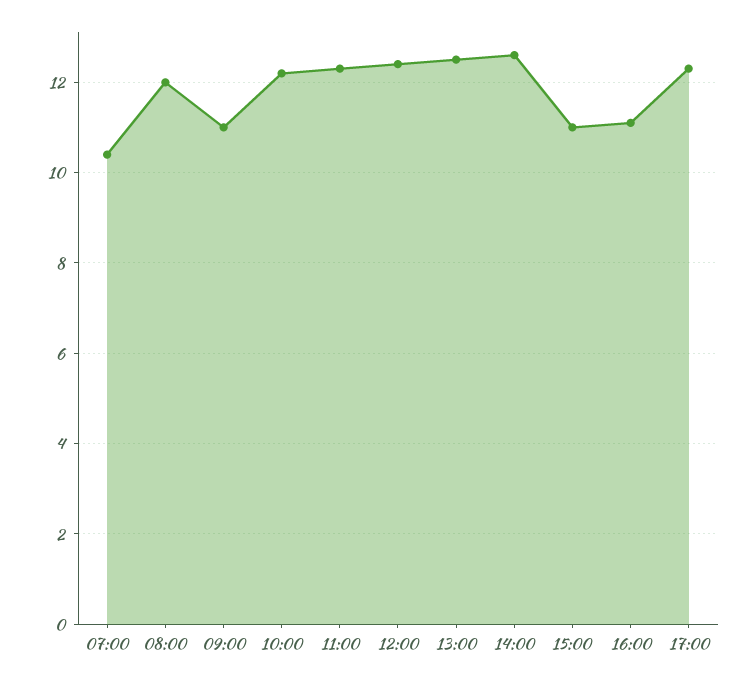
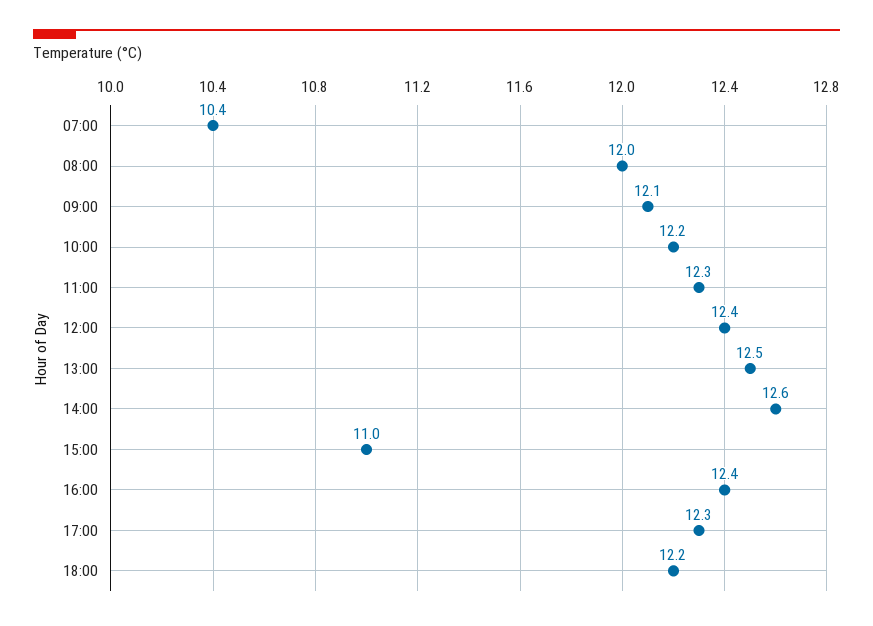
  {
    "07:00": 10.4,
    "08:00": 12,
-   "09:00": 11,
+   "09:00": 12.1,
    "10:00": 12.2,
    "11:00": 12.3,
    "12:00": 12.4,
    "13:00": 12.5,
    "14:00": 12.6,
    "15:00": 11,
-   "16:00": 11,
+   "16:00": 12.4,
-   "17:00": 12.3
+   "17:00": 12.3,
+   "18:00": 12.2
  }

